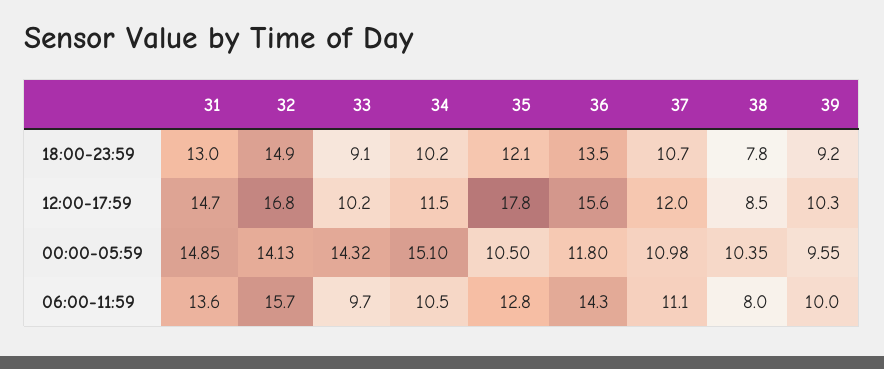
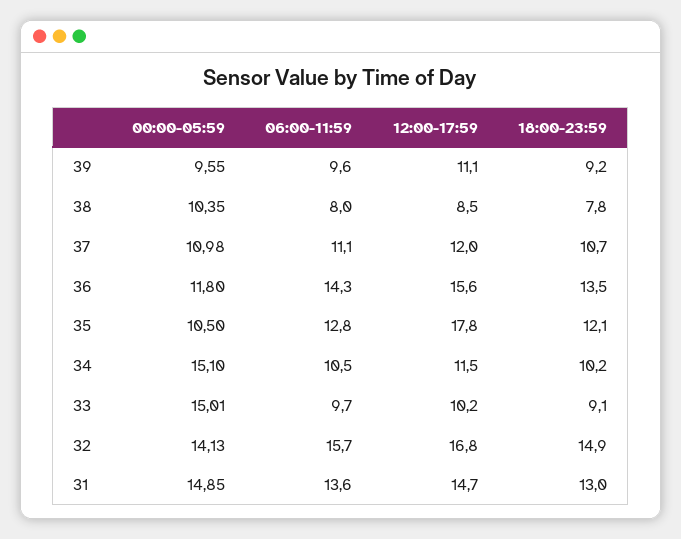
  {
    "31": {
      "18:00-23:59": 13,
      "12:00-17:59": 14.7,
      "00:00-05:59": 14.85,
      "06:00-11:59": 13.6
    },
    "32": {
      "18:00-23:59": 14.9,
      "12:00-17:59": 16.8,
      "00:00-05:59": 14.13,
      "06:00-11:59": 15.7
    },
    "33": {
      "18:00-23:59": 9.1,
      "12:00-17:59": 10.2,
-     "00:00-05:59": 14.32,
+     "00:00-05:59": 15.01,
      "06:00-11:59": 9.7
    },
    "34": {
      "18:00-23:59": 10.2,
      "12:00-17:59": 11.5,
      "00:00-05:59": 15.1,
      "06:00-11:59": 10.5
    },
    "35": {
      "18:00-23:59": 12.1,
      "12:00-17:59": 17.8,
      "00:00-05:59": 10.5,
      "06:00-11:59": 12.8
    },
    "36": {
      "18:00-23:59": 13.5,
      "12:00-17:59": 15.6,
      "00:00-05:59": 11.8,
      "06:00-11:59": 14.3
    },
    "37": {
      "18:00-23:59": 10.7,
      "12:00-17:59": 12,
      "00:00-05:59": 10.98,
      "06:00-11:59": 11.1
    },
    "38": {
      "18:00-23:59": 7.8,
      "12:00-17:59": 8.5,
      "00:00-05:59": 10.35,
      "06:00-11:59": 8
    },
    "39": {
      "18:00-23:59": 9.2,
-     "12:00-17:59": 10.3,
+     "12:00-17:59": 11.1,
      "00:00-05:59": 9.55,
-     "06:00-11:59": 10
+     "06:00-11:59": 9.6
    }
  }

